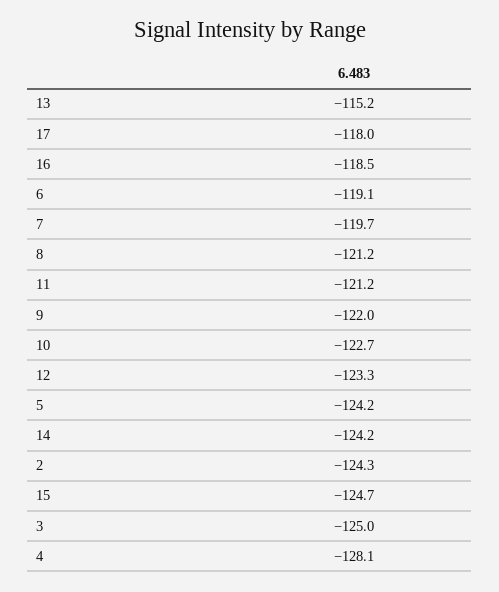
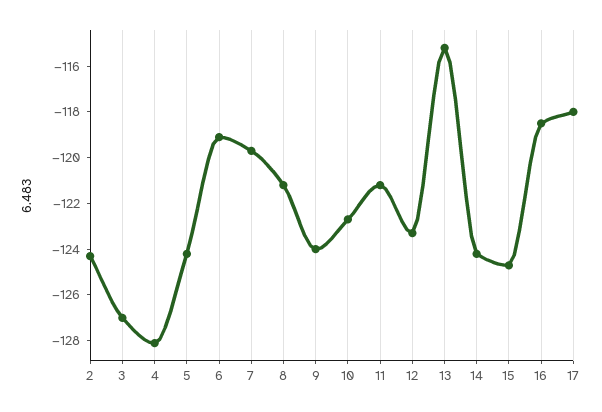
  {
    "13": -115.2,
    "17": -118,
    "16": -118.5,
    "6": -119.1,
    "7": -119.7,
    "8": -121.2,
    "11": -121.2,
-   "9": -122,
+   "9": -124,
    "10": -122.7,
    "12": -123.3,
    "5": -124.2,
    "14": -124.2,
    "2": -124.3,
    "15": -124.7,
-   "3": -125,
+   "3": -127,
    "4": -128.1
  }

